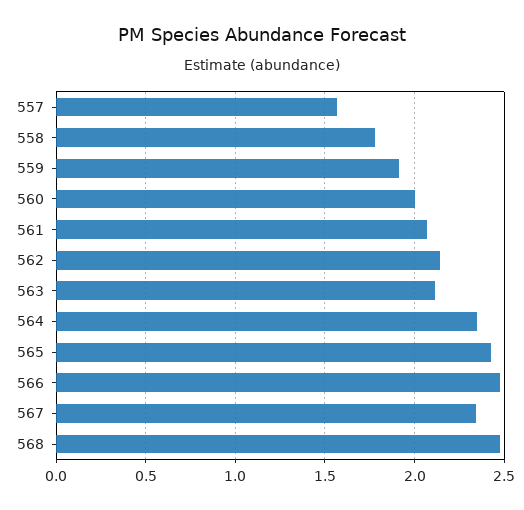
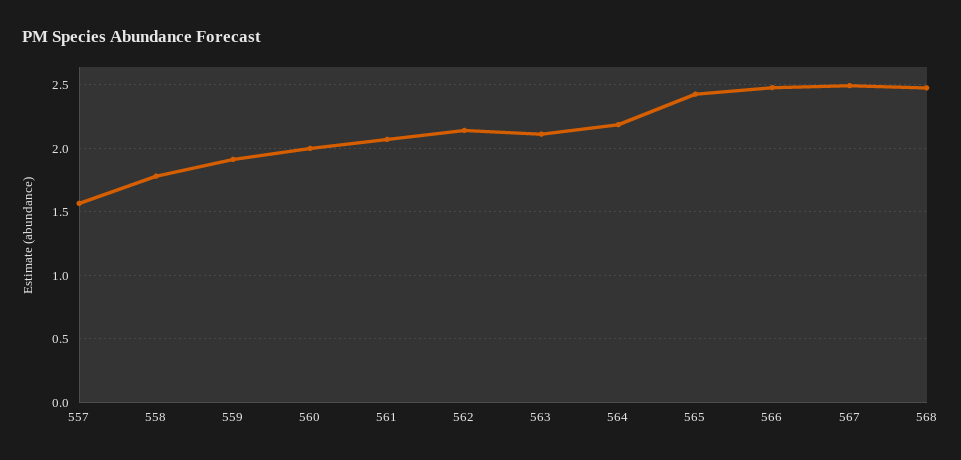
  {
    "557": 1.55,
    "558": 1.8,
    "559": 1.9,
    "560": 2,
    "561": 2.05,
    "562": 2.15,
    "563": 2.1,
-   "564": 2.35,
+   "564": 2.2,
    "565": 2.45,
    "566": 2.5,
-   "567": 2.35,
+   "567": 2.5,
    "568": 2.5
  }

